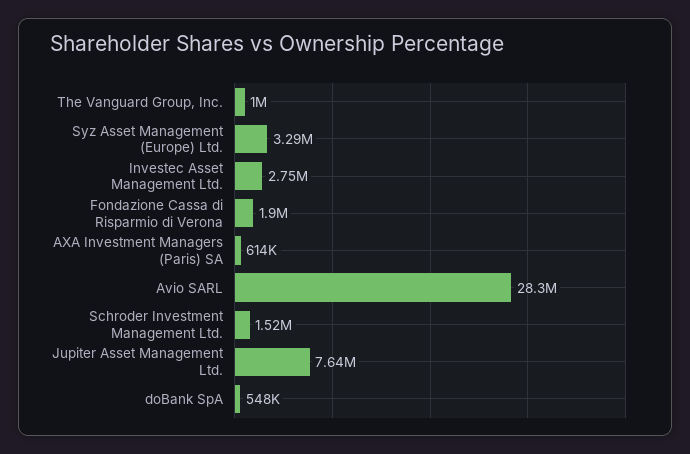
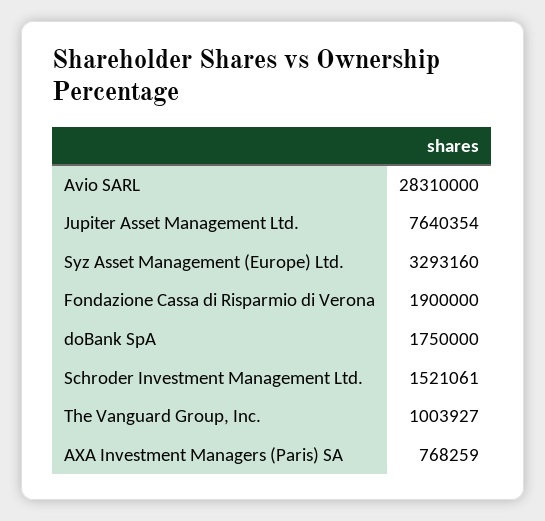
  {
    "The Vanguard Group, Inc.": 1003927,
    "Syz Asset Management (Europe) Ltd.": 3293160,
-   "Investec Asset Management Ltd.": 2750000,
    "Fondazione Cassa di Risparmio di Verona": 1900000,
-   "AXA Investment Managers (Paris) SA": 614000,
+   "AXA Investment Managers (Paris) SA": 768259,
    "Avio SARL": 28310000,
    "Schroder Investment Management Ltd.": 1521061,
    "Jupiter Asset Management Ltd.": 7640354,
-   "doBank SpA": 548000
+   "doBank SpA": 1750000
  }

